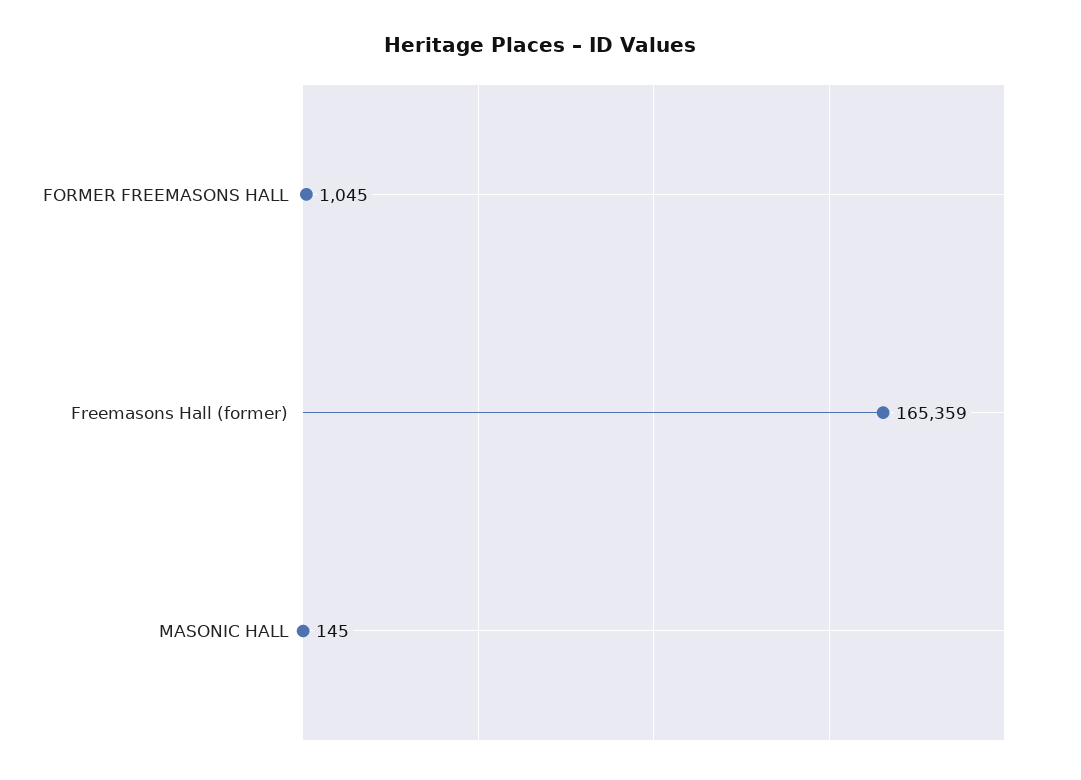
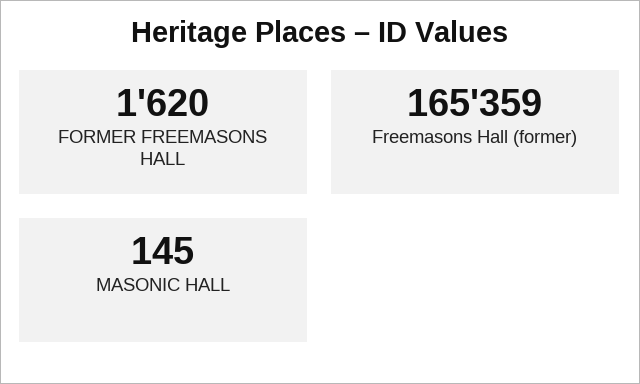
  {
-   "FORMER FREEMASONS HALL": 1045,
+   "FORMER FREEMASONS HALL": 1620,
    "Freemasons Hall (former)": 165359,
    "MASONIC HALL": 145
  }

